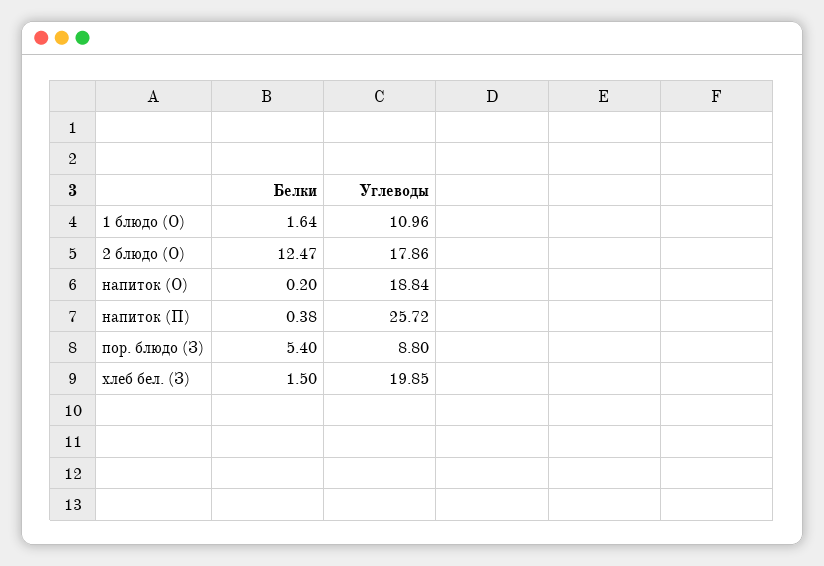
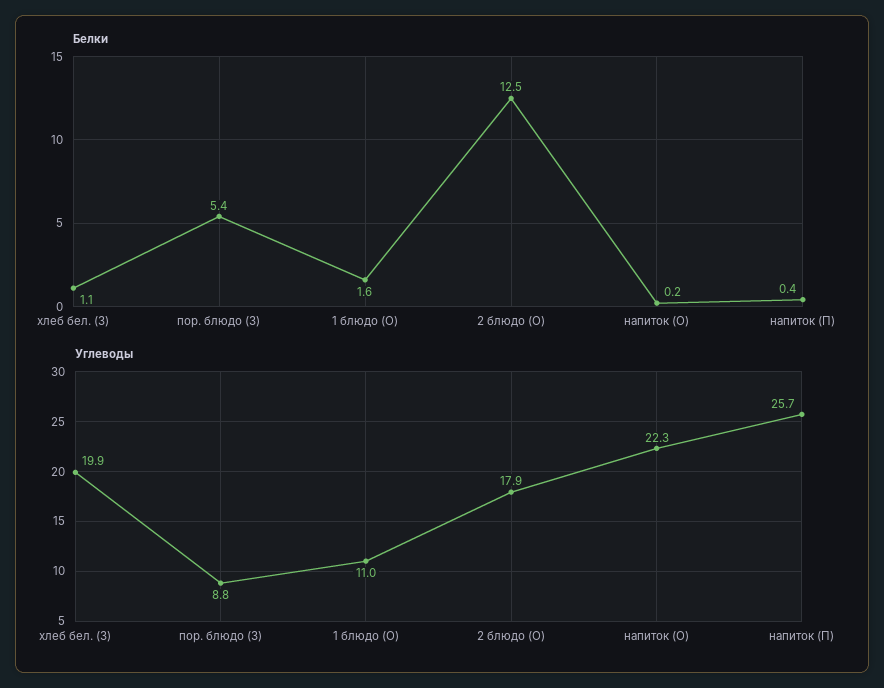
  {
    "Белки": {
      "1 блюдо (О)": 1.64,
      "2 блюдо (О)": 12.47,
      "напиток (О)": 0.2,
      "напиток (П)": 0.38,
      "пор. блюдо (З)": 5.4,
-     "хлеб бел. (З)": 1.5
+     "хлеб бел. (З)": 1.1
    },
    "Углеводы": {
      "1 блюдо (О)": 10.96,
      "2 блюдо (О)": 17.86,
-     "напиток (О)": 18.84,
+     "напиток (О)": 22.3,
      "напиток (П)": 25.72,
      "пор. блюдо (З)": 8.8,
      "хлеб бел. (З)": 19.85
    }
  }

